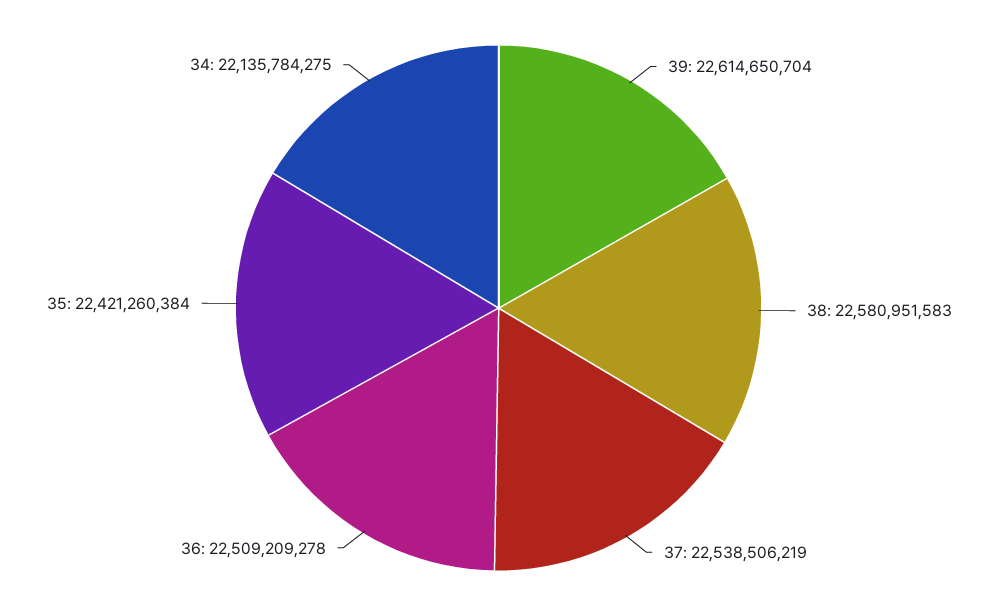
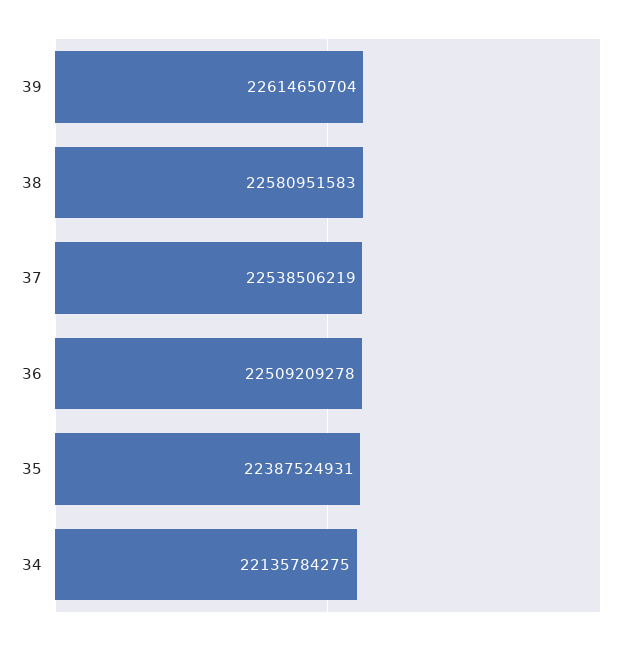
  {
    "39": 22614650704,
    "38": 22580951583,
    "37": 22538506219,
    "36": 22509209278,
-   "35": 22421260384,
+   "35": 22387524931,
    "34": 22135784275
  }

